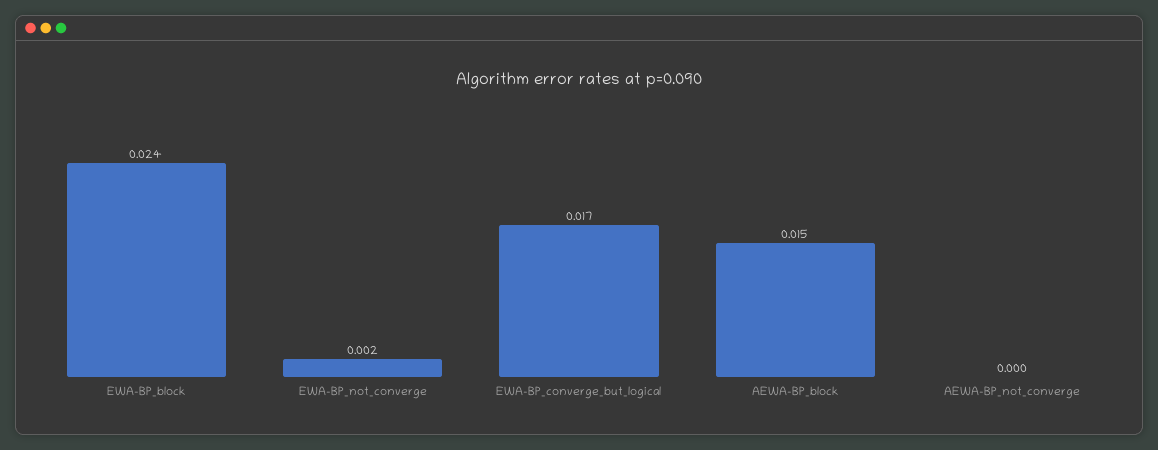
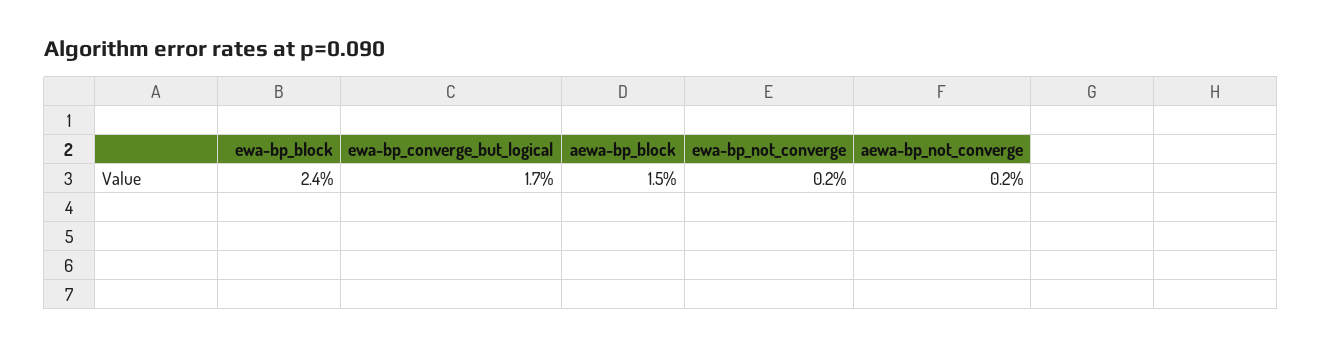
  {
    "EWA-BP_block": 0.024,
    "EWA-BP_not_converge": 0.002,
    "EWA-BP_converge_but_logical": 0.017,
    "AEWA-BP_block": 0.015,
-   "AEWA-BP_not_converge": 0
+   "AEWA-BP_not_converge": 0.002
  }

